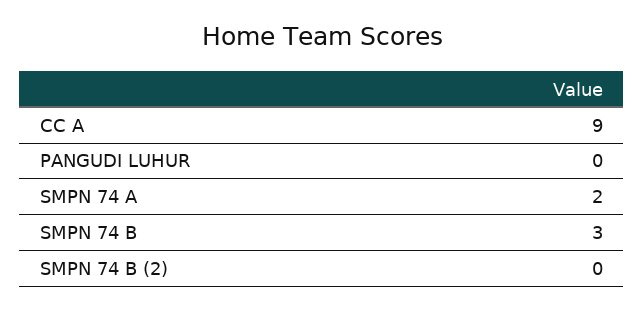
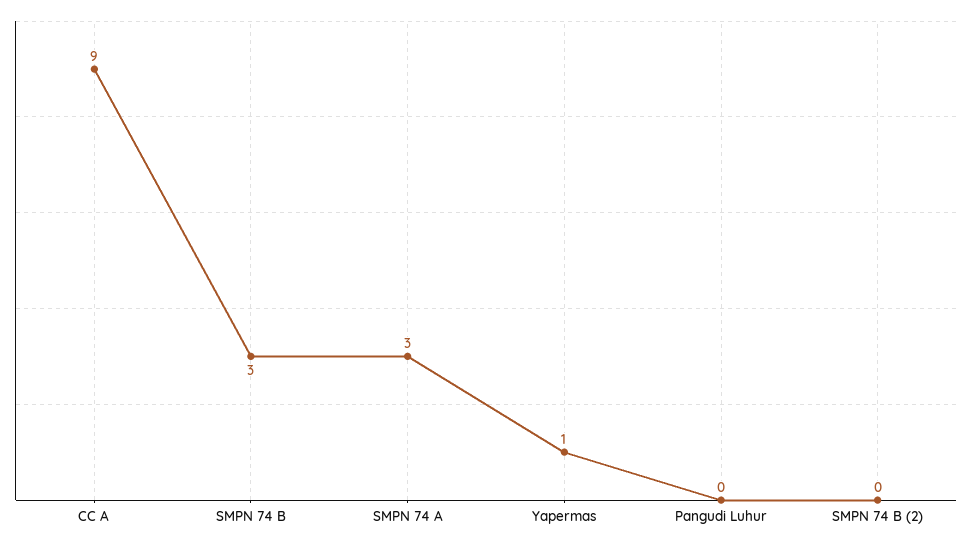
  {
    "CC A": 9,
    "PANGUDI LUHUR": 0,
-   "SMPN 74 A": 2,
+   "SMPN 74 A": 3,
    "SMPN 74 B": 3,
-   "SMPN 74 B (2)": 0
+   "SMPN 74 B (2)": 0,
+   "Yapermas": 1
  }

